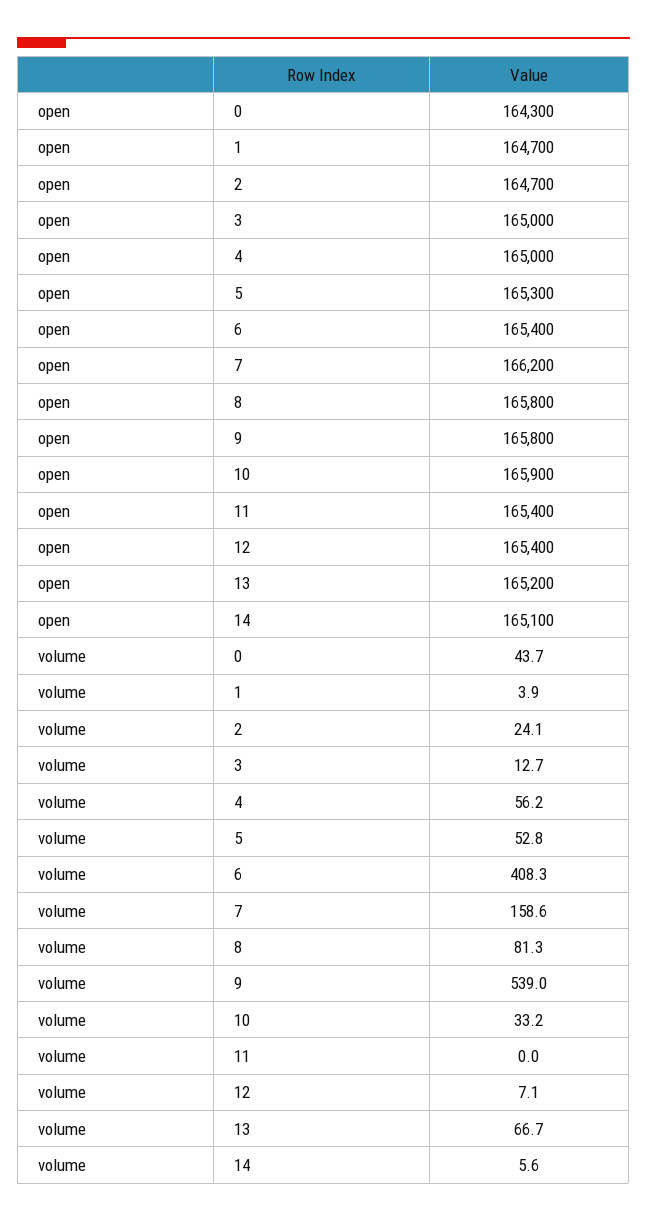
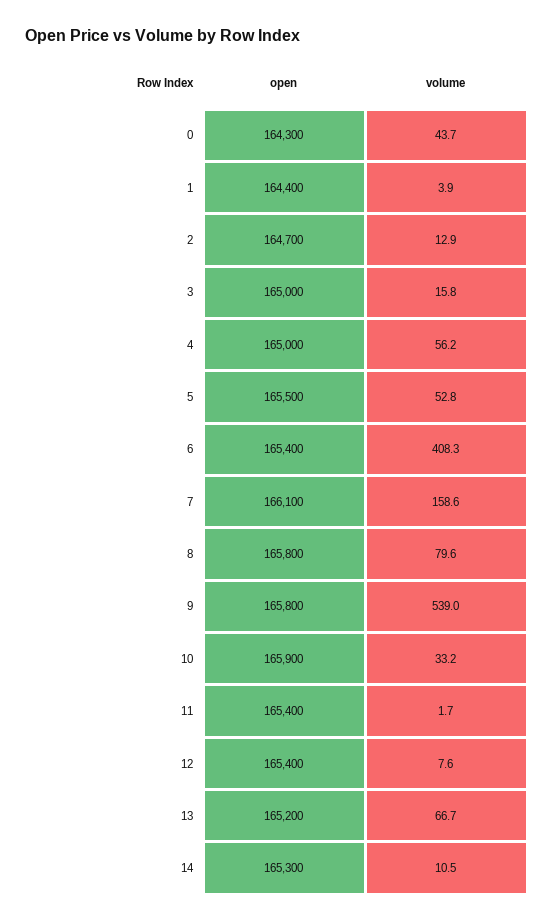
  {
    "open": {
      "0": 164300,
-     "1": 164700,
+     "1": 164400,
      "2": 164700,
      "3": 165000,
      "4": 165000,
-     "5": 165300,
+     "5": 165500,
      "6": 165400,
-     "7": 166200,
+     "7": 166100,
      "8": 165800,
      "9": 165800,
      "10": 165900,
      "11": 165400,
      "12": 165400,
      "13": 165200,
-     "14": 165100
+     "14": 165300
    },
    "volume": {
      "0": 43.7,
      "1": 3.9,
-     "2": 24.1,
+     "2": 12.9,
-     "3": 12.7,
+     "3": 15.8,
      "4": 56.2,
      "5": 52.8,
      "6": 408.3,
      "7": 158.6,
-     "8": 81.3,
+     "8": 79.6,
      "9": 539,
      "10": 33.2,
-     "11": 0,
+     "11": 1.7,
-     "12": 7.1,
+     "12": 7.6,
      "13": 66.7,
-     "14": 5.6
+     "14": 10.5
    }
  }

